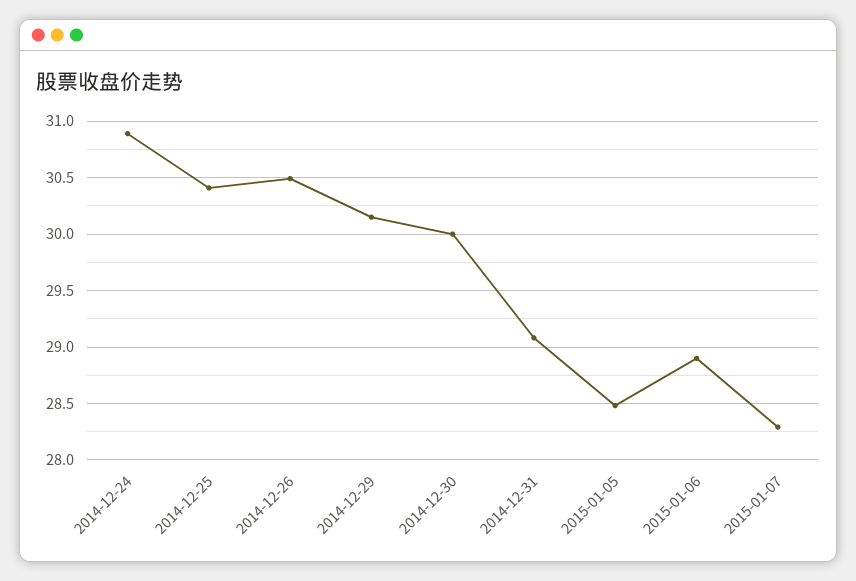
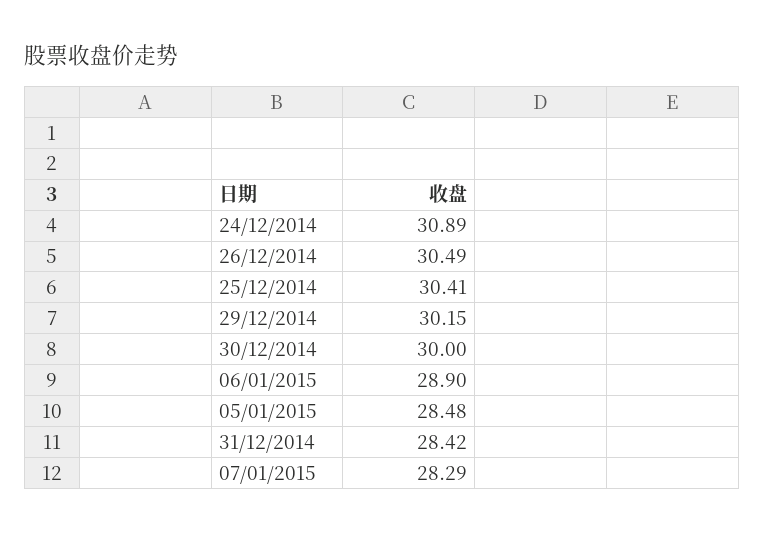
  {
    "2014-12-24": 30.89,
    "2014-12-25": 30.41,
    "2014-12-26": 30.49,
    "2014-12-29": 30.15,
    "2014-12-30": 30,
-   "2014-12-31": 29.1,
+   "2014-12-31": 28.42,
    "2015-01-05": 28.48,
    "2015-01-06": 28.9,
    "2015-01-07": 28.29
  }

